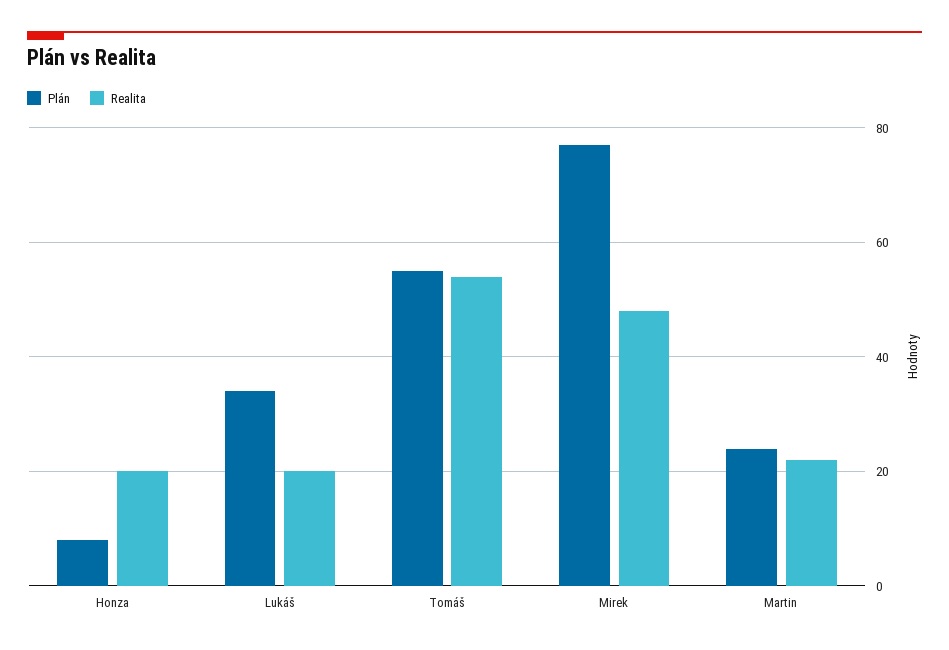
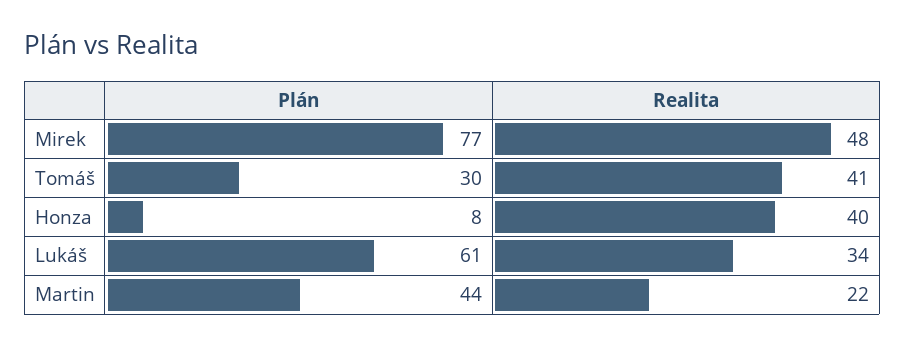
  {
    "Plán": {
      "Honza": 8,
-     "Lukáš": 35,
+     "Lukáš": 61,
-     "Tomáš": 55,
+     "Tomáš": 30,
      "Mirek": 77,
-     "Martin": 25
+     "Martin": 44
    },
    "Realita": {
-     "Honza": 20,
+     "Honza": 40,
-     "Lukáš": 20,
+     "Lukáš": 34,
-     "Tomáš": 55,
+     "Tomáš": 41,
      "Mirek": 48,
      "Martin": 22
    }
  }

